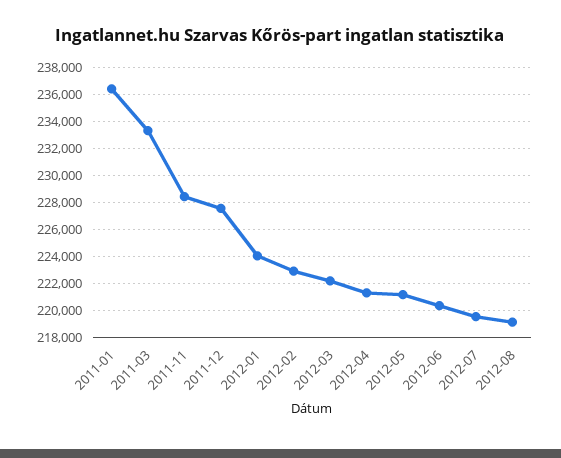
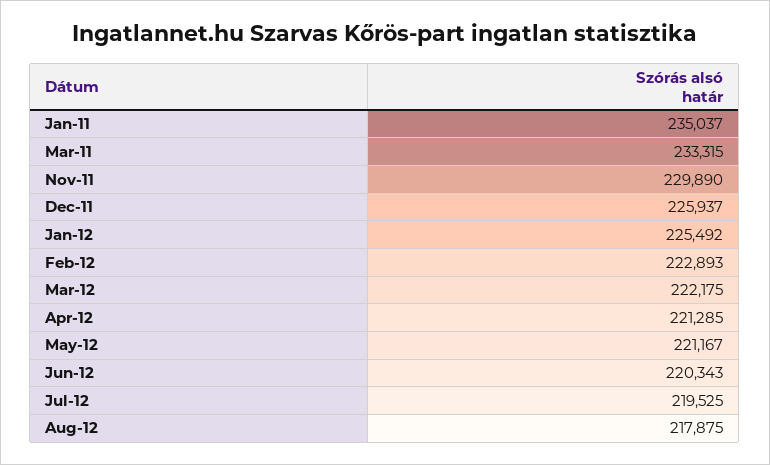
  {
-   "2011-01": 236500,
+   "2011-01": 235037,
    "2011-03": 233315,
-   "2011-11": 228500,
+   "2011-11": 229890,
-   "2011-12": 227500,
+   "2011-12": 225937,
-   "2012-01": 224000,
+   "2012-01": 225492,
    "2012-02": 222893,
    "2012-03": 222175,
    "2012-04": 221285,
    "2012-05": 221167,
    "2012-06": 220343,
    "2012-07": 219525,
-   "2012-08": 219000
+   "2012-08": 217875
  }

